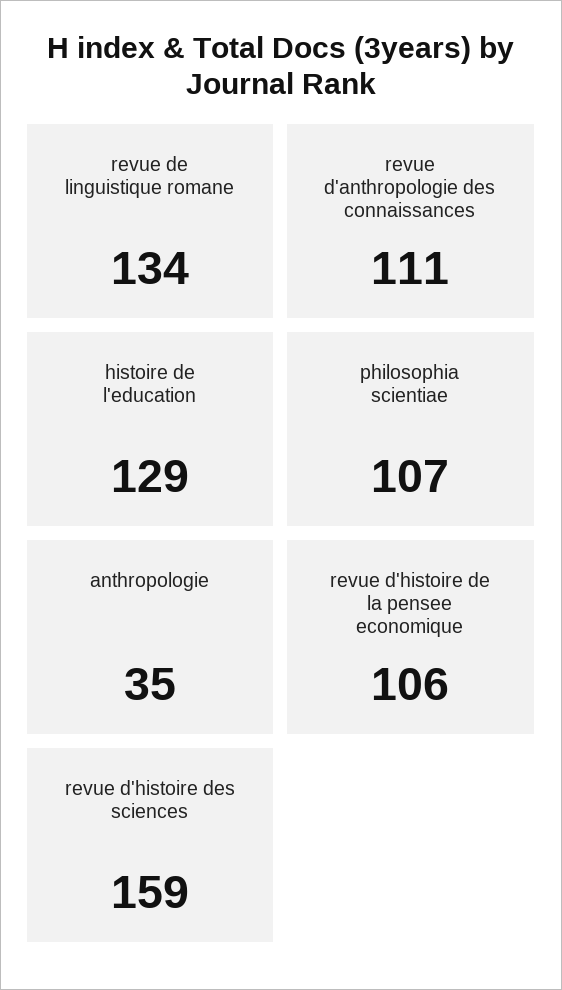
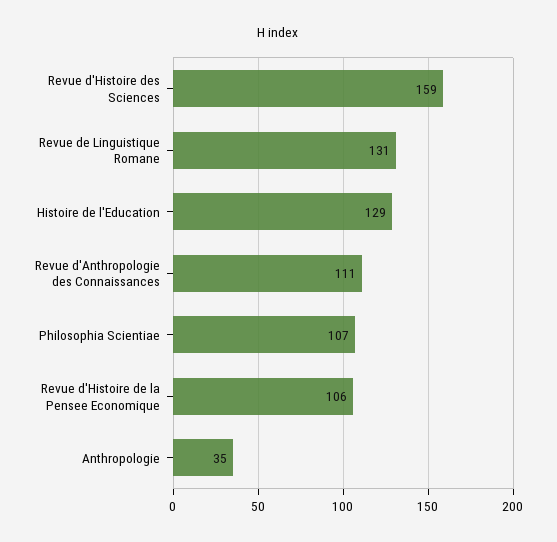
  {
-   "revue de linguistique romane": 134,
+   "revue de linguistique romane": 131,
    "revue d'anthropologie des connaissances": 111,
    "histoire de l'education": 129,
    "philosophia scientiae": 107,
    "anthropologie": 35,
    "revue d'histoire de la pensee economique": 106,
    "revue d'histoire des sciences": 159
  }

